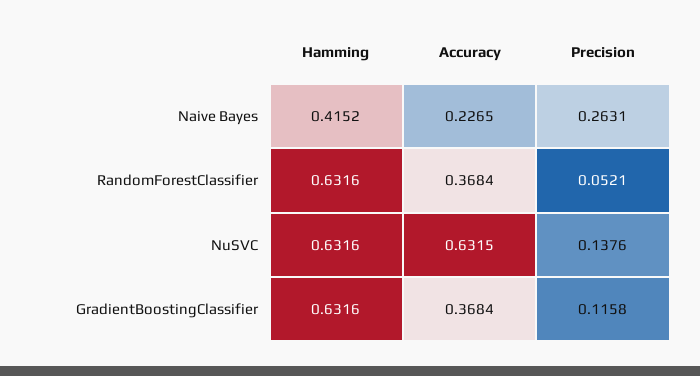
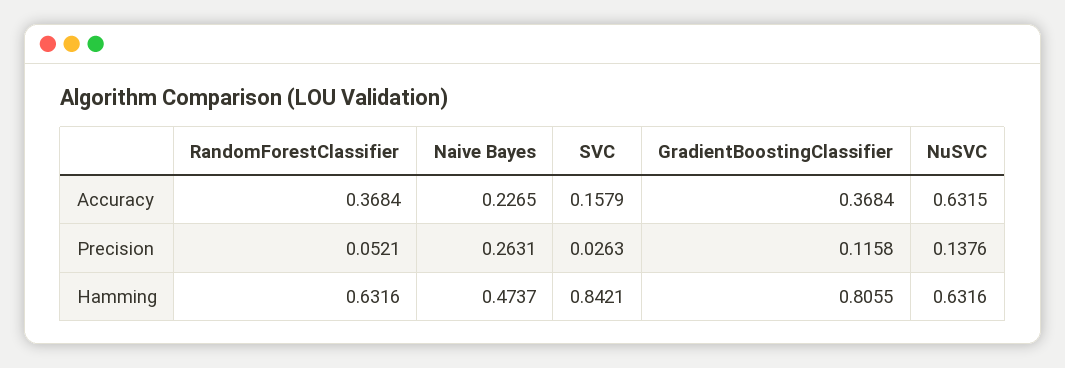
  {
    "Hamming": {
-     "Naive Bayes": 0.4152,
+     "Naive Bayes": 0.4737,
      "RandomForestClassifier": 0.6316,
      "NuSVC": 0.6316,
-     "GradientBoostingClassifier": 0.6316
+     "GradientBoostingClassifier": 0.8055,
+     "SVC": 0.8421
    },
    "Accuracy": {
      "Naive Bayes": 0.2265,
      "RandomForestClassifier": 0.3684,
      "NuSVC": 0.6315,
-     "GradientBoostingClassifier": 0.3684
+     "GradientBoostingClassifier": 0.3684,
+     "SVC": 0.1579
    },
    "Precision": {
      "Naive Bayes": 0.2631,
      "RandomForestClassifier": 0.0521,
      "NuSVC": 0.1376,
-     "GradientBoostingClassifier": 0.1158
+     "GradientBoostingClassifier": 0.1158,
+     "SVC": 0.0263
    }
  }

